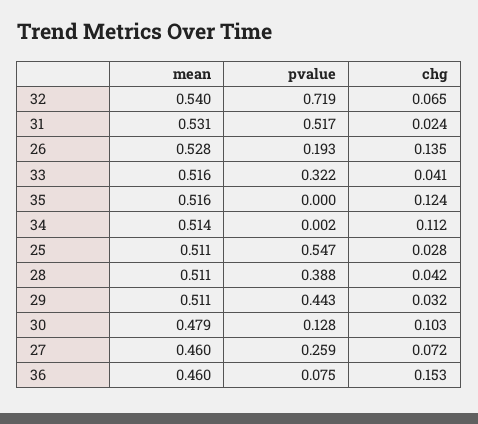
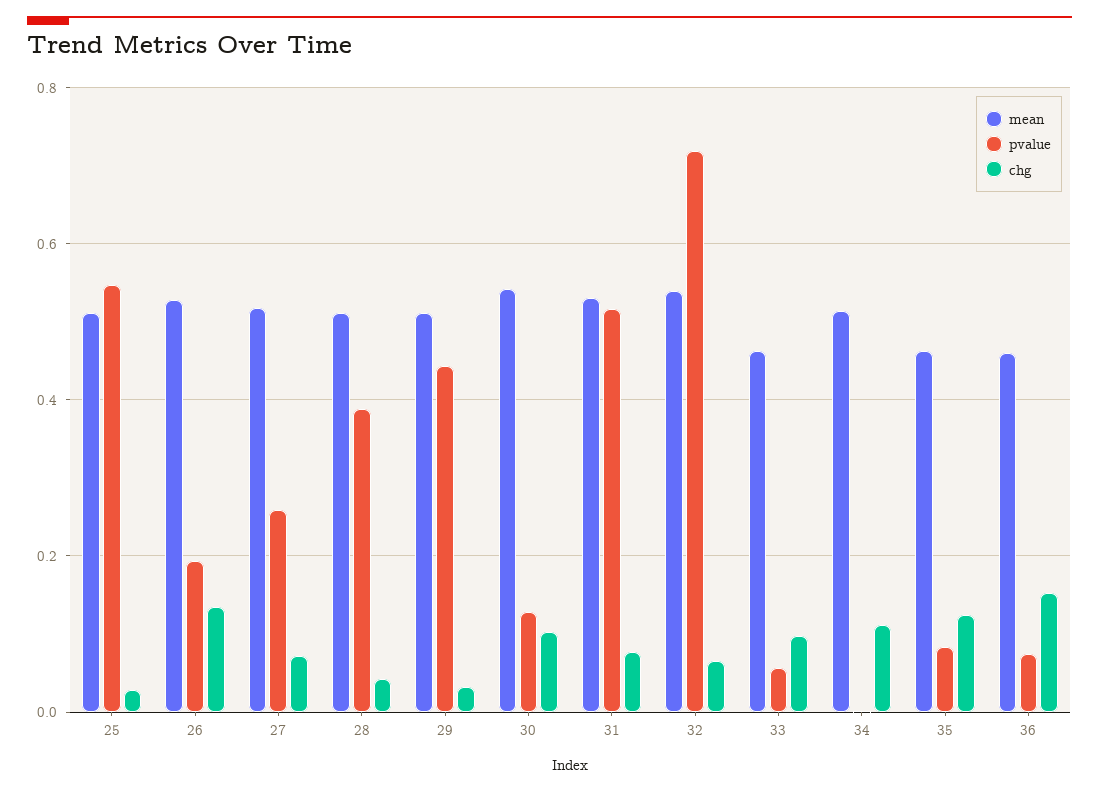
  {
    "mean": {
      "32": 0.54,
      "31": 0.531,
      "26": 0.528,
-     "33": 0.516,
+     "33": 0.46,
-     "35": 0.516,
+     "35": 0.46,
      "34": 0.514,
      "25": 0.511,
      "28": 0.511,
      "29": 0.511,
-     "30": 0.479,
+     "30": 0.54,
-     "27": 0.46,
+     "27": 0.52,
      "36": 0.46
    },
    "pvalue": {
      "32": 0.719,
      "31": 0.517,
      "26": 0.193,
-     "33": 0.322,
+     "33": 0.06,
-     "35": 0,
+     "35": 0.08,
      "34": 0.002,
      "25": 0.547,
      "28": 0.388,
      "29": 0.443,
      "30": 0.128,
      "27": 0.259,
      "36": 0.075
    },
    "chg": {
      "32": 0.065,
-     "31": 0.024,
+     "31": 0.08,
      "26": 0.135,
-     "33": 0.041,
+     "33": 0.1,
      "35": 0.124,
      "34": 0.112,
      "25": 0.028,
      "28": 0.042,
      "29": 0.032,
      "30": 0.103,
      "27": 0.072,
      "36": 0.153
    }
  }

